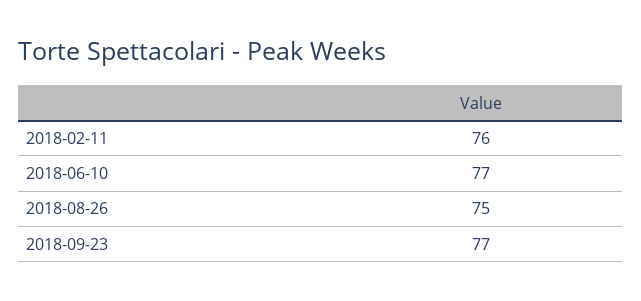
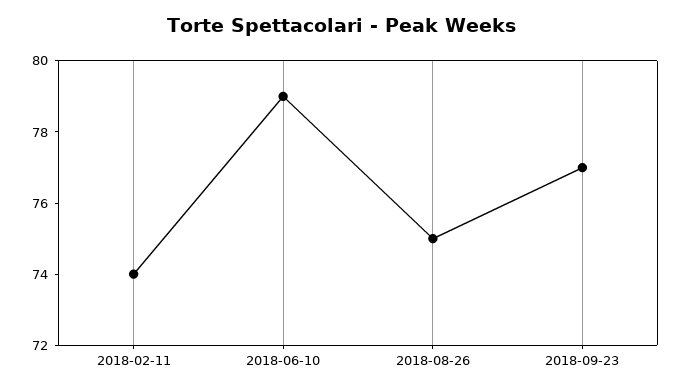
  {
-   "2018-02-11": 76,
+   "2018-02-11": 74,
-   "2018-06-10": 77,
+   "2018-06-10": 79,
    "2018-08-26": 75,
    "2018-09-23": 77
  }

